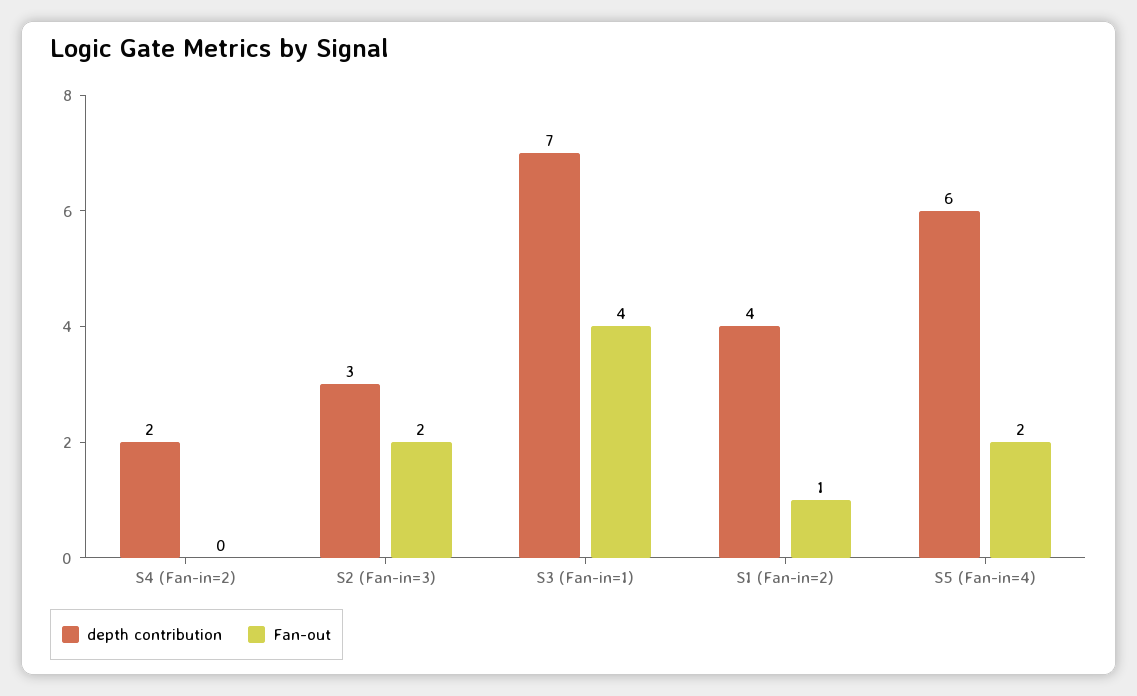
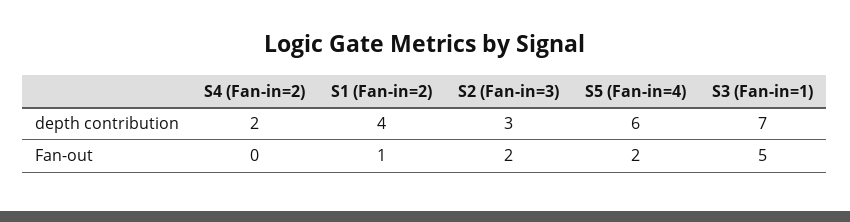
  {
    "depth contribution": {
      "S4 (Fan-in=2)": 2,
      "S2 (Fan-in=3)": 3,
      "S3 (Fan-in=1)": 7,
      "S1 (Fan-in=2)": 4,
      "S5 (Fan-in=4)": 6
    },
    "Fan-out": {
      "S4 (Fan-in=2)": 0,
      "S2 (Fan-in=3)": 2,
-     "S3 (Fan-in=1)": 4,
+     "S3 (Fan-in=1)": 5,
      "S1 (Fan-in=2)": 1,
      "S5 (Fan-in=4)": 2
    }
  }

